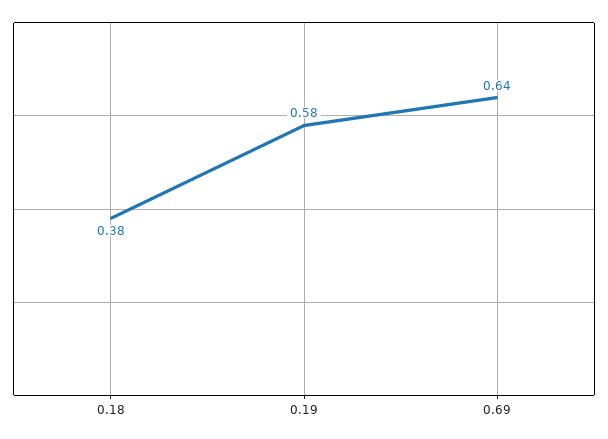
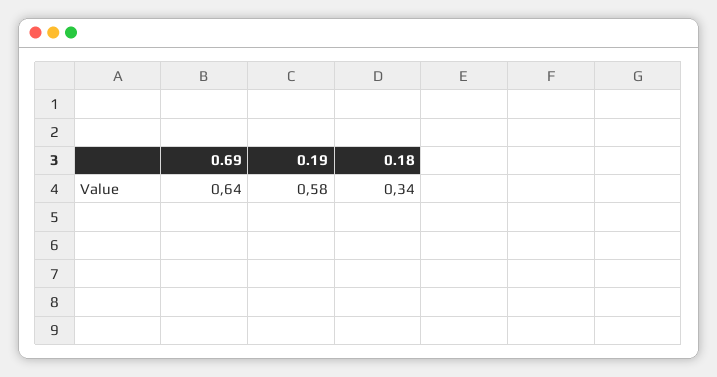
  {
-   "0.18": 0.38,
+   "0.18": 0.34,
    "0.19": 0.58,
    "0.69": 0.64
  }

